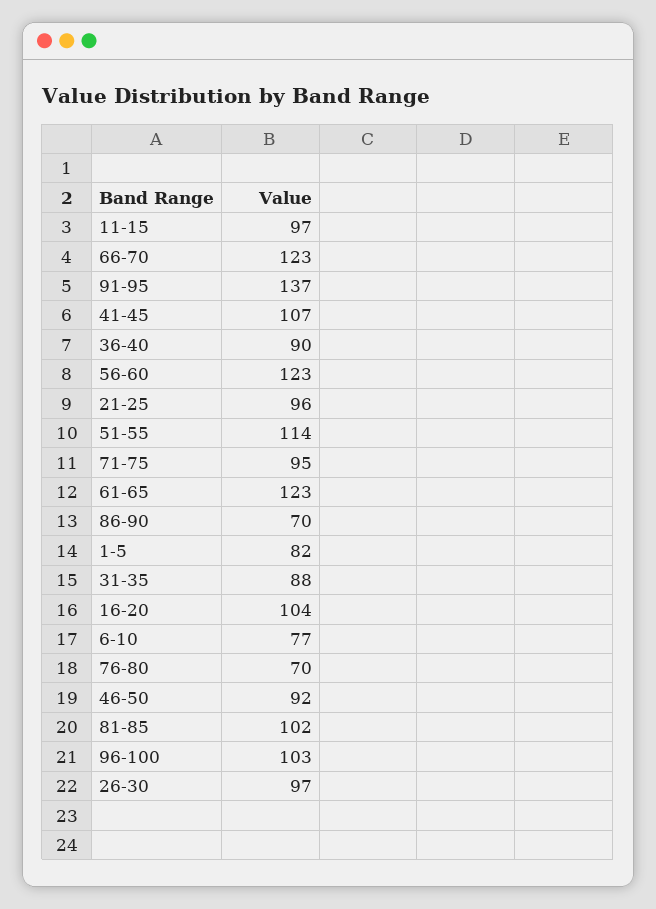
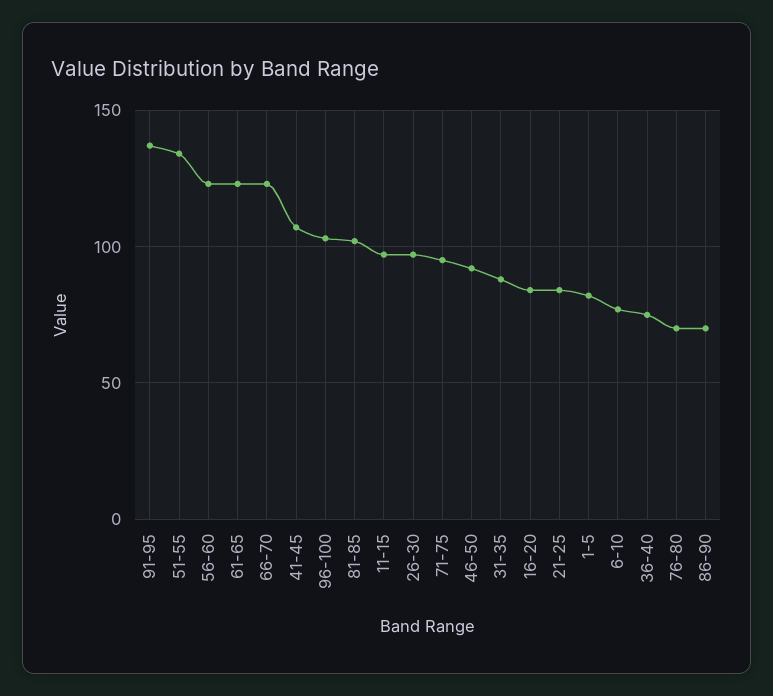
  {
    "11-15": 97,
    "66-70": 123,
    "91-95": 137,
    "41-45": 107,
-   "36-40": 90,
+   "36-40": 75,
    "56-60": 123,
-   "21-25": 96,
+   "21-25": 85,
-   "51-55": 114,
+   "51-55": 135,
    "71-75": 95,
    "61-65": 123,
    "86-90": 70,
    "1-5": 82,
    "31-35": 88,
-   "16-20": 104,
+   "16-20": 85,
    "6-10": 77,
    "76-80": 70,
    "46-50": 92,
    "81-85": 102,
    "96-100": 103,
    "26-30": 97
  }

